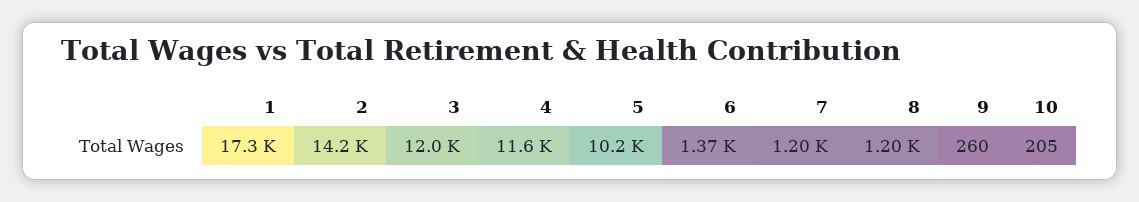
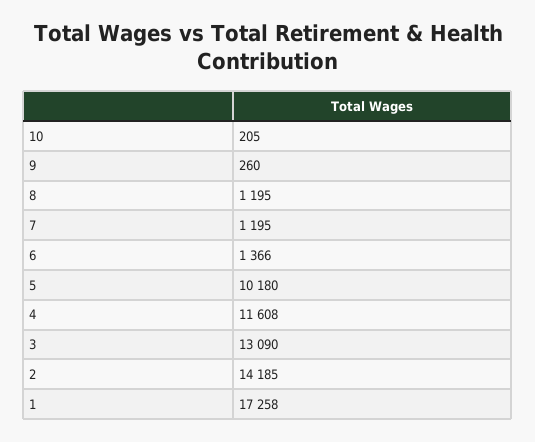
  {
    "1": 17258,
    "2": 14185,
-   "3": 12000,
+   "3": 13090,
    "4": 11608,
    "5": 10180,
    "6": 1366,
    "7": 1195,
    "8": 1195,
    "9": 260,
    "10": 205
  }

